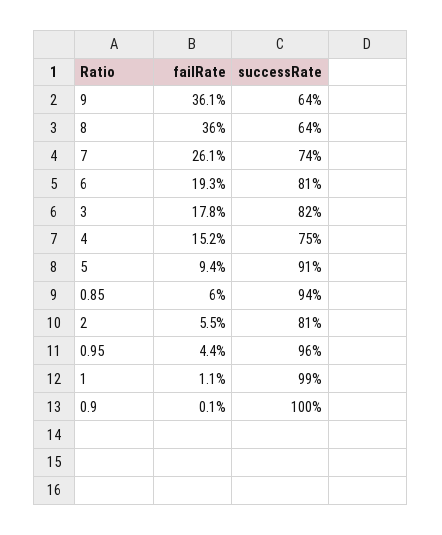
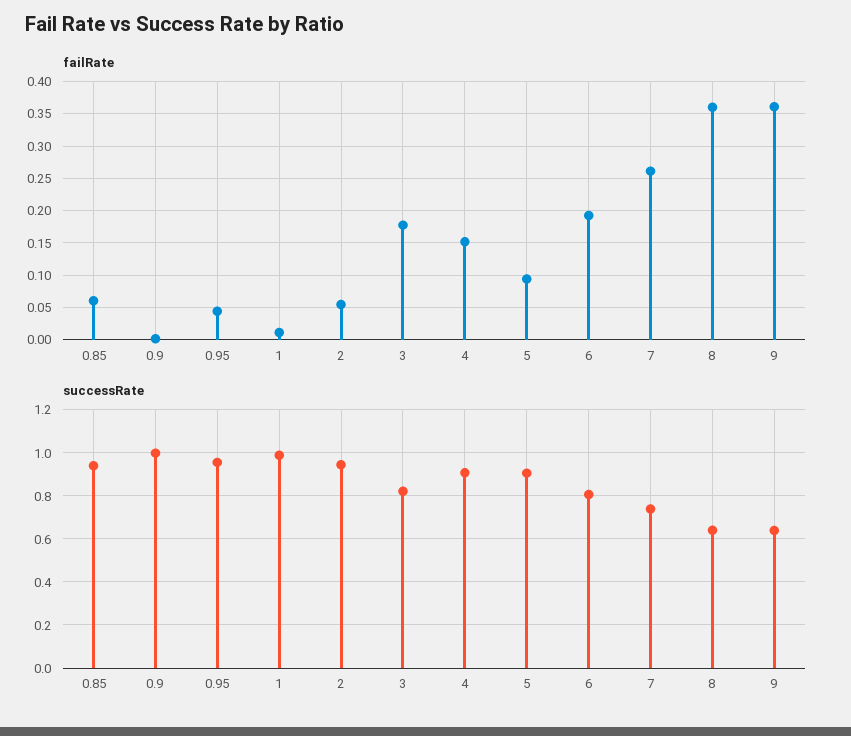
  {
    "failRate": {
      "9": 0.361,
      "8": 0.36,
      "7": 0.261,
      "6": 0.193,
      "3": 0.178,
      "4": 0.152,
      "5": 0.094,
      "0.85": 0.06,
      "2": 0.055,
      "0.95": 0.044,
      "1": 0.011,
      "0.9": 0.001
    },
    "successRate": {
      "9": 0.64,
      "8": 0.64,
      "7": 0.74,
      "6": 0.81,
      "3": 0.82,
-     "4": 0.75,
+     "4": 0.9,
      "5": 0.91,
      "0.85": 0.94,
-     "2": 0.81,
+     "2": 0.95,
      "0.95": 0.96,
      "1": 0.99,
      "0.9": 1
    }
  }

